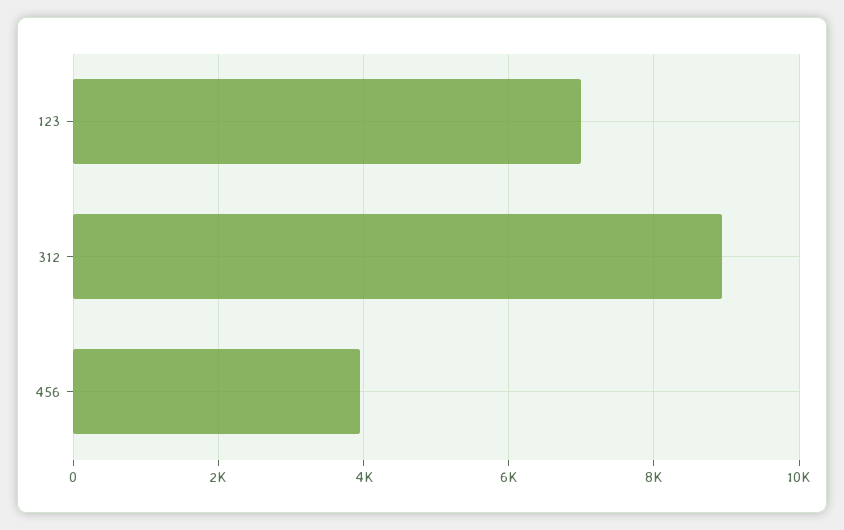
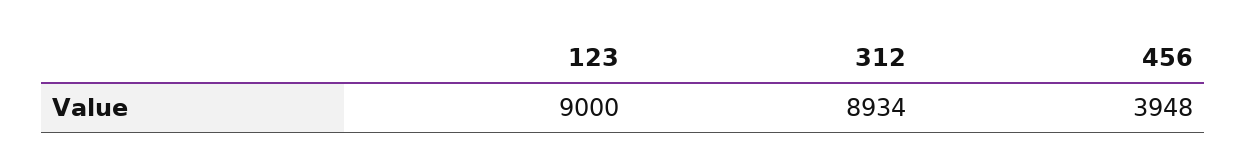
  {
-   "123": 7000,
+   "123": 9000,
    "312": 8934,
    "456": 3948
  }

